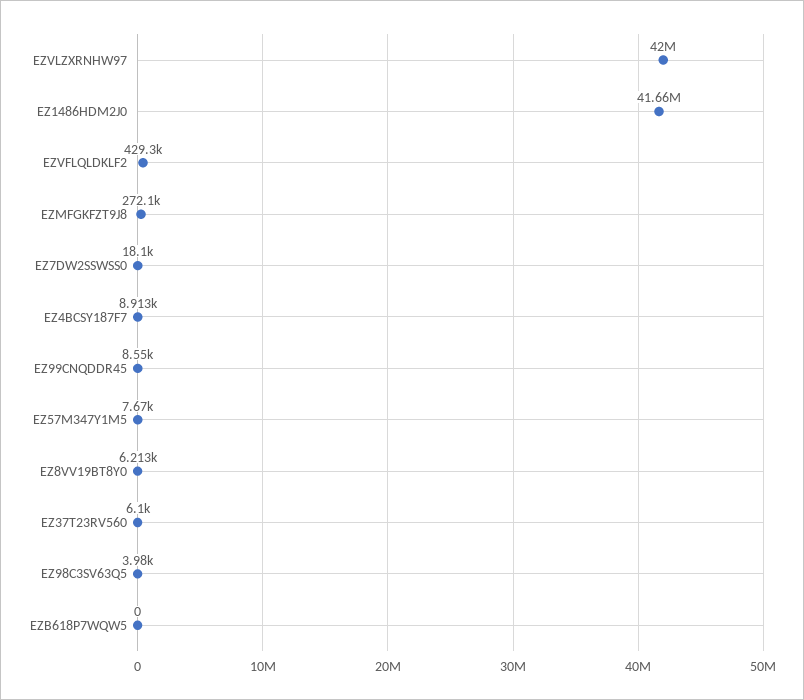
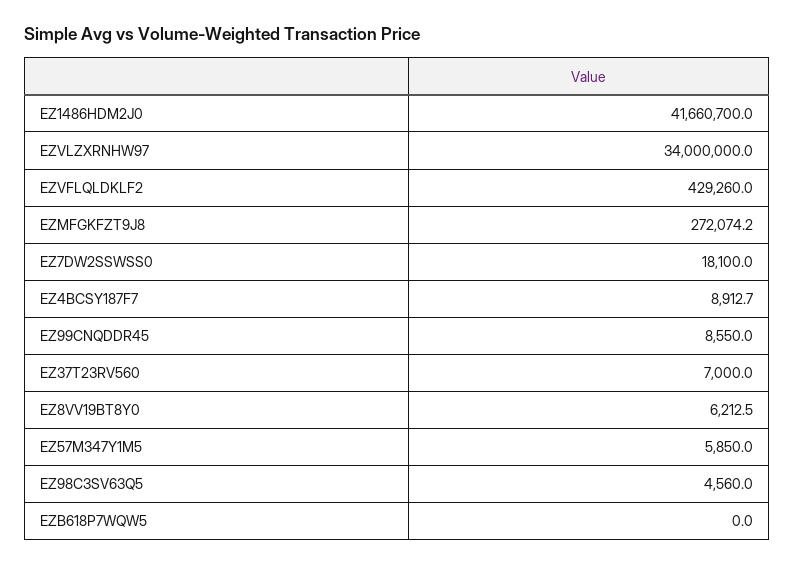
  {
-   "EZVLZXRNHW97": 42000000,
+   "EZVLZXRNHW97": 34000000,
    "EZ1486HDM2J0": 41660700,
    "EZVFLQLDKLF2": 429260,
    "EZMFGKFZT9J8": 272074.2,
    "EZ7DW2SSWSS0": 18100,
    "EZ4BCSY187F7": 8912.7,
    "EZ99CNQDDR45": 8550,
-   "EZ57M347Y1M5": 7670,
+   "EZ57M347Y1M5": 5850,
    "EZ8VV19BT8Y0": 6212.5,
-   "EZ37T23RV560": 6100,
+   "EZ37T23RV560": 7000,
-   "EZ98C3SV63Q5": 3980,
+   "EZ98C3SV63Q5": 4560,
    "EZB618P7WQW5": 0
  }

